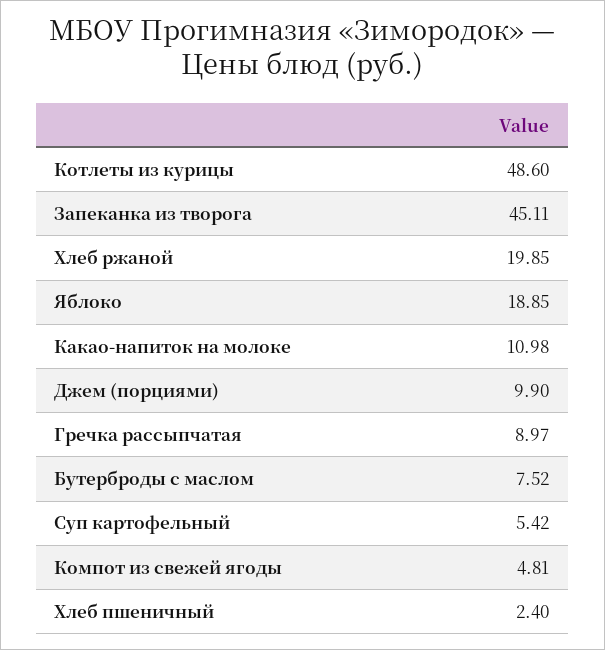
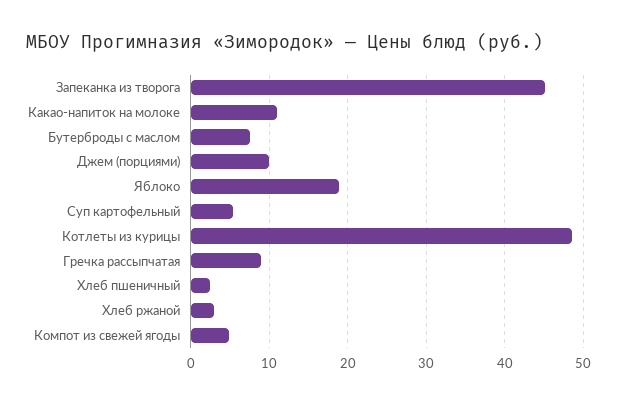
  {
    "Котлеты из курицы": 48.6,
    "Запеканка из творога": 45.11,
-   "Хлеб ржаной": 19.85,
+   "Хлеб ржаной": 3,
    "Яблоко": 18.85,
    "Какао-напиток на молоке": 10.98,
    "Джем (порциями)": 9.9,
    "Гречка рассыпчатая": 8.97,
    "Бутерброды с маслом": 7.52,
    "Суп картофельный": 5.42,
    "Компот из свежей ягоды": 4.81,
    "Хлеб пшеничный": 2.4
  }

